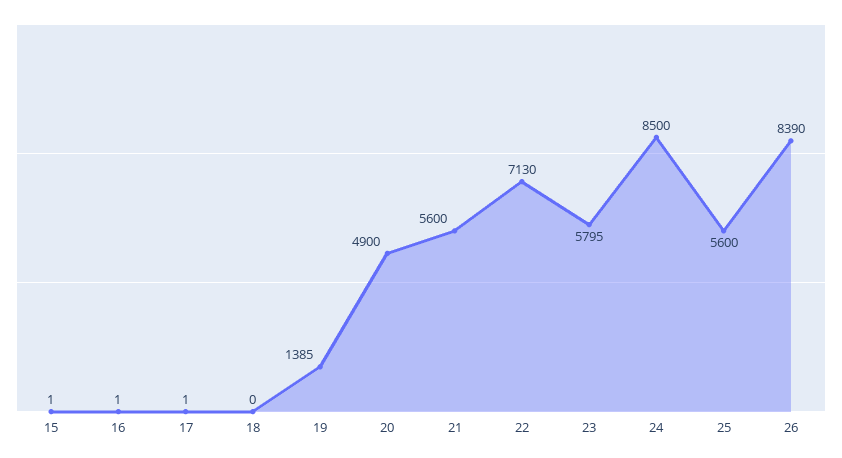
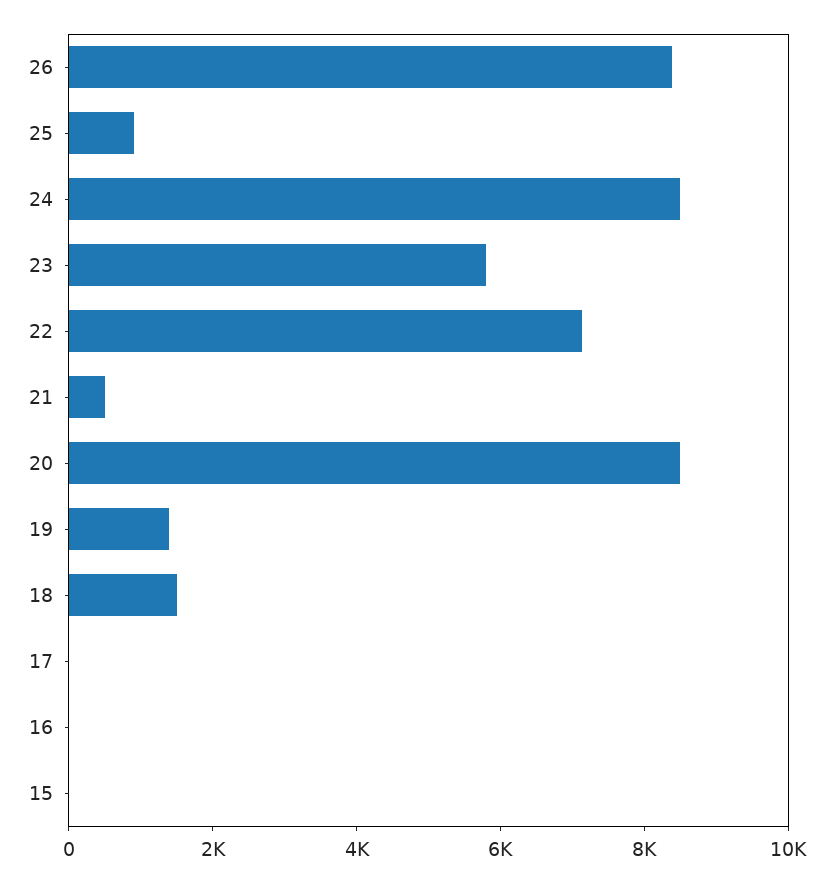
  {
    "15": 1,
    "16": 1,
    "17": 1,
-   "18": 0,
+   "18": 1500,
    "19": 1385,
-   "20": 4900,
+   "20": 8500,
-   "21": 5600,
+   "21": 500,
    "22": 7130,
    "23": 5795,
    "24": 8500,
-   "25": 5600,
+   "25": 1000,
    "26": 8390
  }

